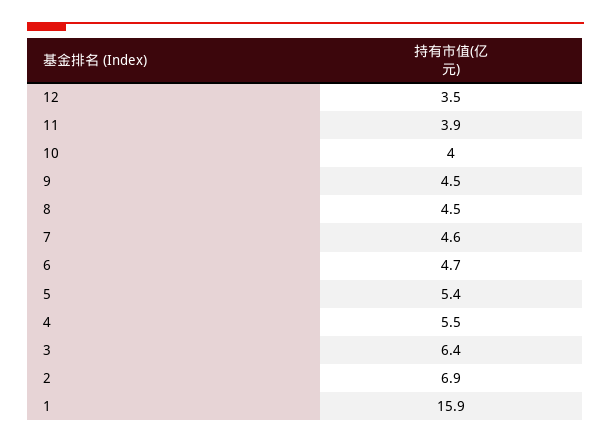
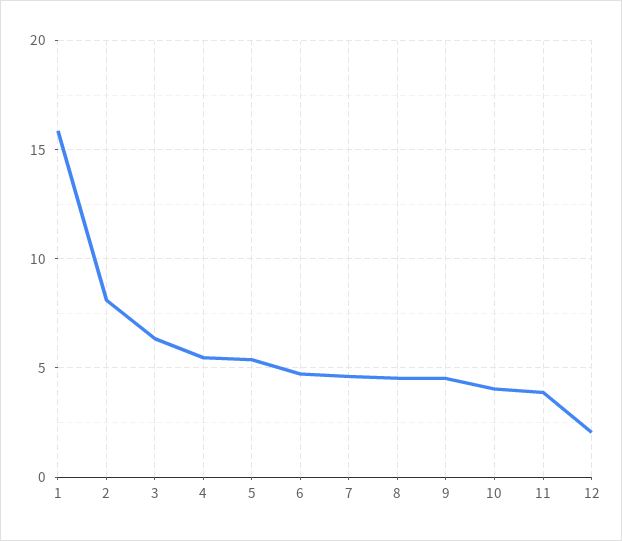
  {
-   "12": 3.5,
+   "12": 2,
    "11": 3.9,
    "10": 4,
    "9": 4.5,
    "8": 4.5,
    "7": 4.6,
    "6": 4.7,
    "5": 5.4,
    "4": 5.5,
    "3": 6.4,
-   "2": 6.9,
+   "2": 8,
    "1": 15.9
  }

